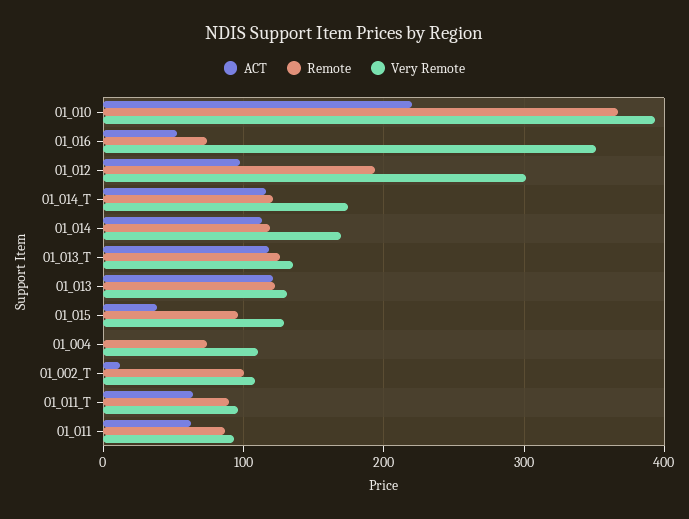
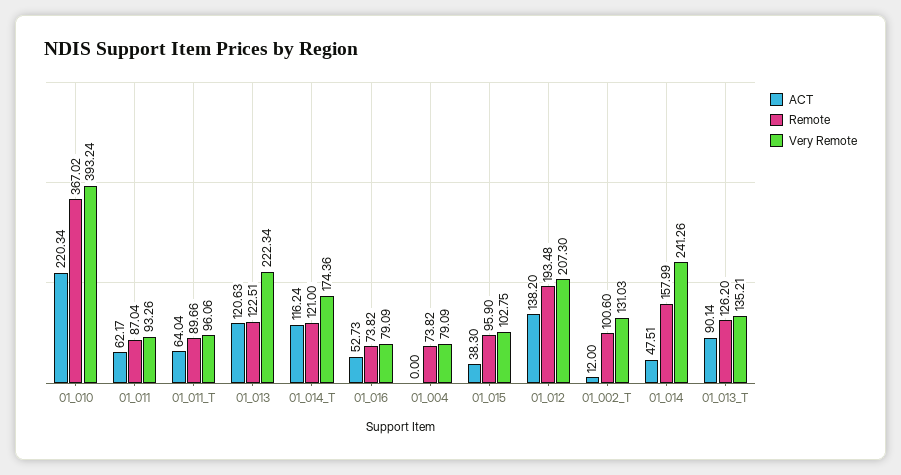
  {
    "ACT": {
      "01_010": 220.34,
      "01_016": 52.73,
-     "01_012": 100,
+     "01_012": 138.2,
      "01_014_T": 116.24,
-     "01_014": 110,
+     "01_014": 47.51,
-     "01_013_T": 120,
+     "01_013_T": 90.14,
      "01_013": 120.63,
      "01_015": 38.3,
      "01_004": 0,
      "01_002_T": 12,
      "01_011_T": 64.04,
      "01_011": 62.17
    },
    "Remote": {
      "01_010": 367.02,
      "01_016": 73.82,
      "01_012": 193.48,
      "01_014_T": 121,
-     "01_014": 120,
+     "01_014": 157.99,
      "01_013_T": 126.2,
      "01_013": 122.51,
      "01_015": 95.9,
      "01_004": 73.82,
      "01_002_T": 100.6,
      "01_011_T": 89.66,
      "01_011": 87.04
    },
    "Very Remote": {
      "01_010": 393.24,
-     "01_016": 350,
+     "01_016": 79.09,
-     "01_012": 300,
+     "01_012": 207.3,
      "01_014_T": 174.36,
-     "01_014": 170,
+     "01_014": 241.26,
      "01_013_T": 135.21,
-     "01_013": 130,
+     "01_013": 222.34,
-     "01_015": 130,
+     "01_015": 102.75,
-     "01_004": 110,
+     "01_004": 79.09,
-     "01_002_T": 110,
+     "01_002_T": 131.03,
      "01_011_T": 96.06,
      "01_011": 93.26
    }
  }

